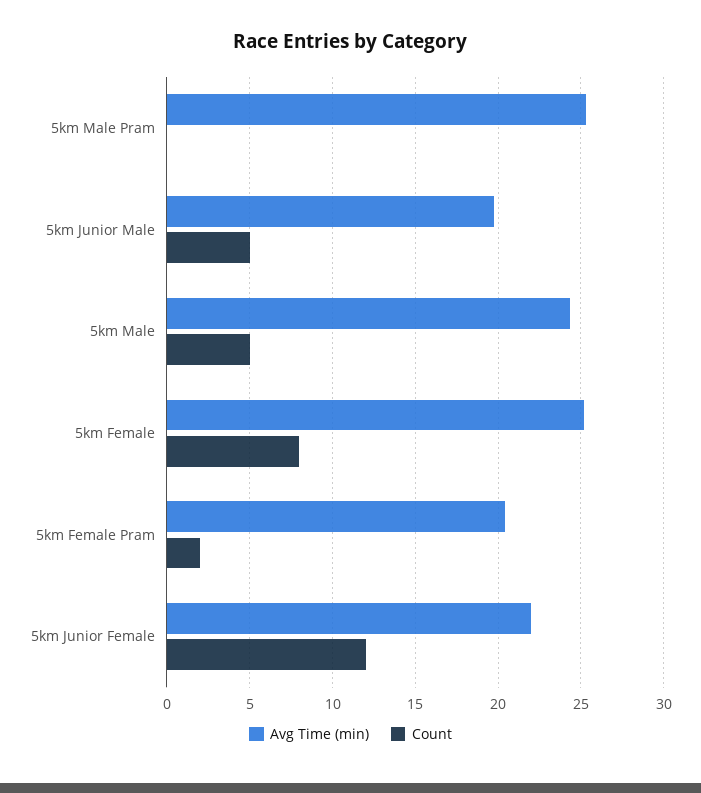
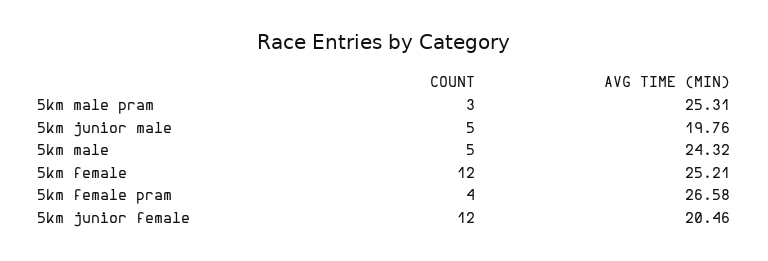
  {
    "Avg Time (min)": {
      "5km Male Pram": 25.31,
      "5km Junior Male": 19.76,
      "5km Male": 24.32,
      "5km Female": 25.21,
-     "5km Female Pram": 20.5,
+     "5km Female Pram": 26.58,
-     "5km Junior Female": 22
+     "5km Junior Female": 20.46
    },
    "Count": {
-     "5km Male Pram": 0,
+     "5km Male Pram": 3,
      "5km Junior Male": 5,
      "5km Male": 5,
-     "5km Female": 8,
+     "5km Female": 12,
-     "5km Female Pram": 2,
+     "5km Female Pram": 4,
      "5km Junior Female": 12
    }
  }

